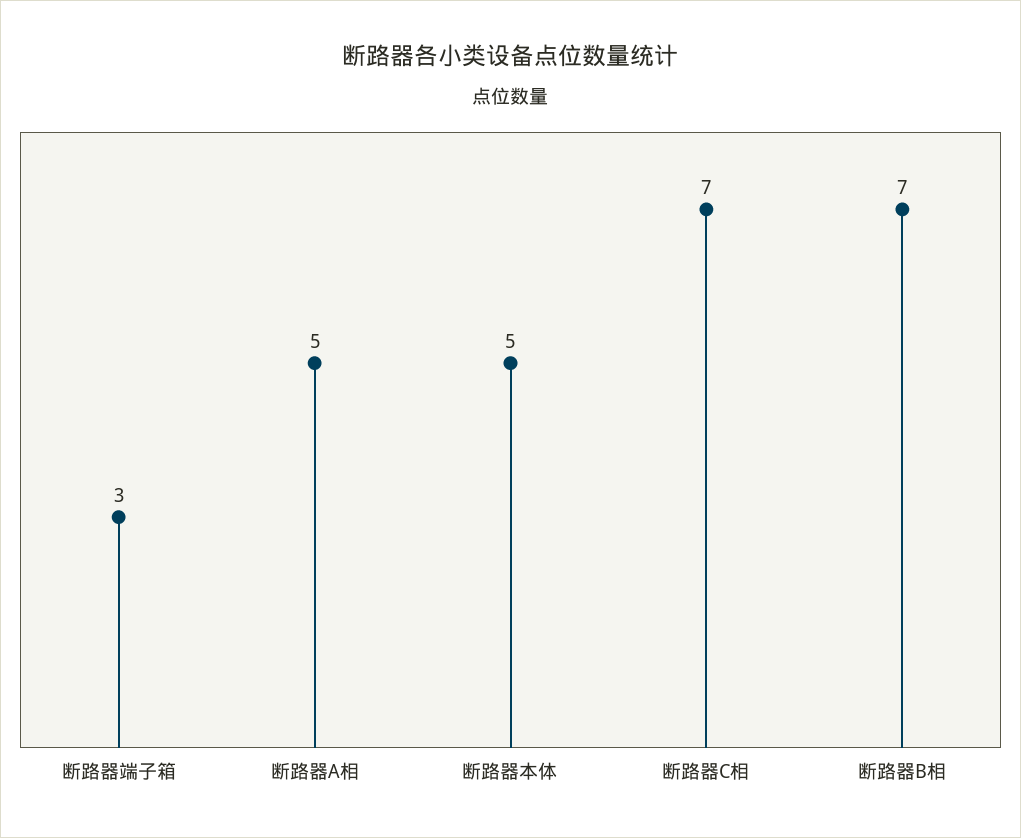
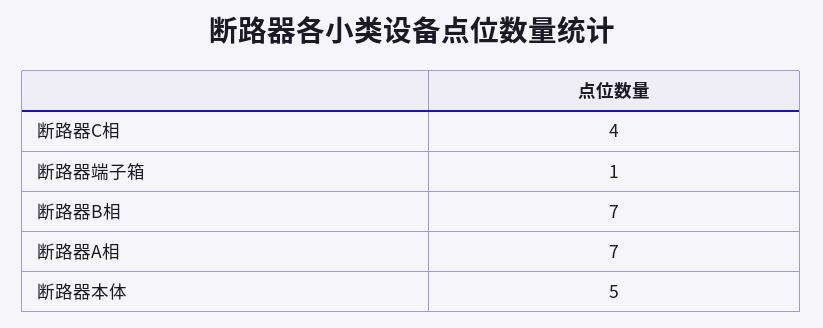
  {
-   "断路器端子箱": 3,
+   "断路器端子箱": 1,
-   "断路器A相": 5,
+   "断路器A相": 7,
    "断路器本体": 5,
-   "断路器C相": 7,
+   "断路器C相": 4,
    "断路器B相": 7
  }

